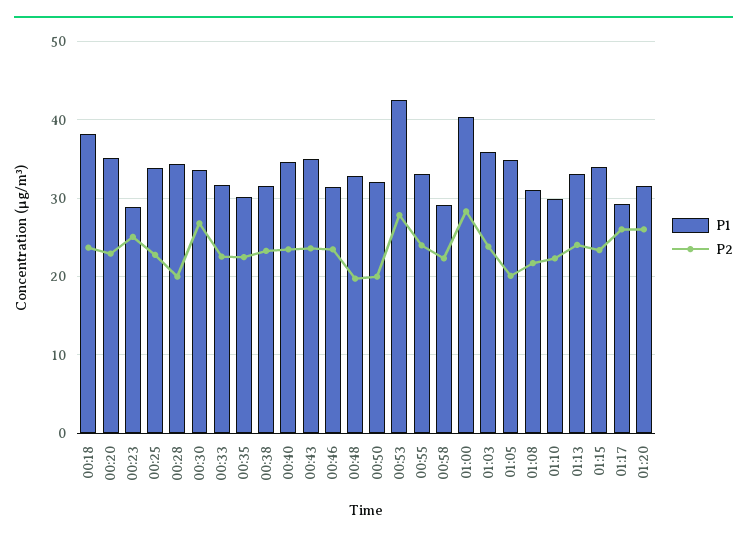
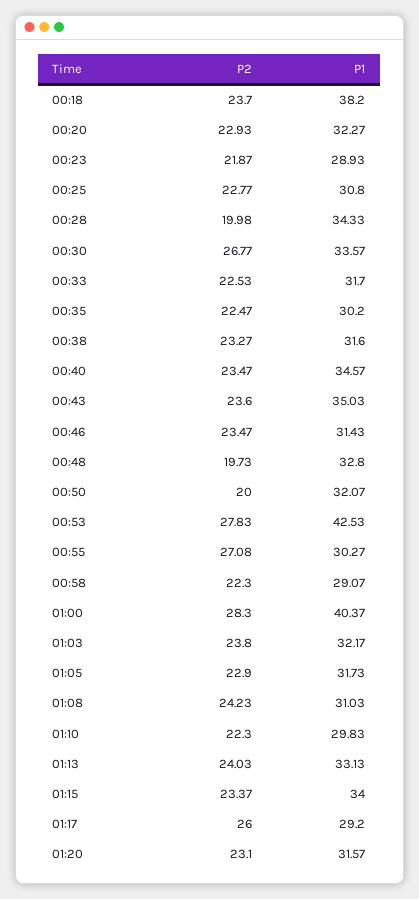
  {
    "P1": {
      "00:18": 38.2,
-     "00:20": 35,
+     "00:20": 32.27,
      "00:23": 28.93,
-     "00:25": 34,
+     "00:25": 30.8,
      "00:28": 34.33,
      "00:30": 33.57,
      "00:33": 31.7,
      "00:35": 30.2,
      "00:38": 31.6,
      "00:40": 34.57,
      "00:43": 35.03,
      "00:46": 31.43,
      "00:48": 32.8,
      "00:50": 32.07,
      "00:53": 42.53,
-     "00:55": 33,
+     "00:55": 30.27,
      "00:58": 29.07,
      "01:00": 40.37,
-     "01:03": 36,
+     "01:03": 32.17,
-     "01:05": 35,
+     "01:05": 31.73,
      "01:08": 31.03,
      "01:10": 29.83,
      "01:13": 33.13,
      "01:15": 34,
      "01:17": 29.2,
      "01:20": 31.57
    },
    "P2": {
      "00:18": 23.7,
      "00:20": 22.93,
-     "00:23": 25,
+     "00:23": 21.87,
      "00:25": 22.77,
      "00:28": 19.98,
      "00:30": 26.77,
      "00:33": 22.53,
      "00:35": 22.47,
      "00:38": 23.27,
      "00:40": 23.47,
      "00:43": 23.6,
      "00:46": 23.47,
      "00:48": 19.73,
      "00:50": 20,
      "00:53": 27.83,
-     "00:55": 24,
+     "00:55": 27.08,
      "00:58": 22.3,
      "01:00": 28.3,
      "01:03": 23.8,
-     "01:05": 20,
+     "01:05": 22.9,
-     "01:08": 22,
+     "01:08": 24.23,
      "01:10": 22.3,
      "01:13": 24.03,
      "01:15": 23.37,
      "01:17": 26,
-     "01:20": 26
+     "01:20": 23.1
    }
  }

